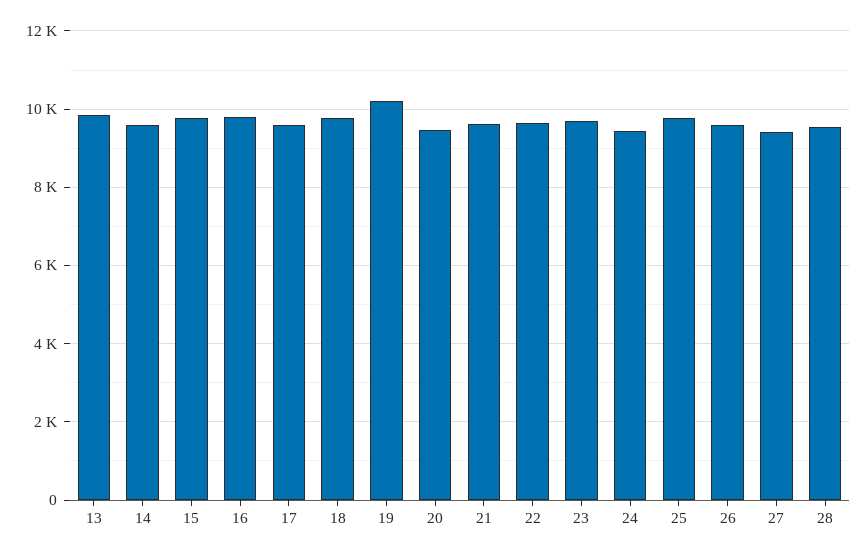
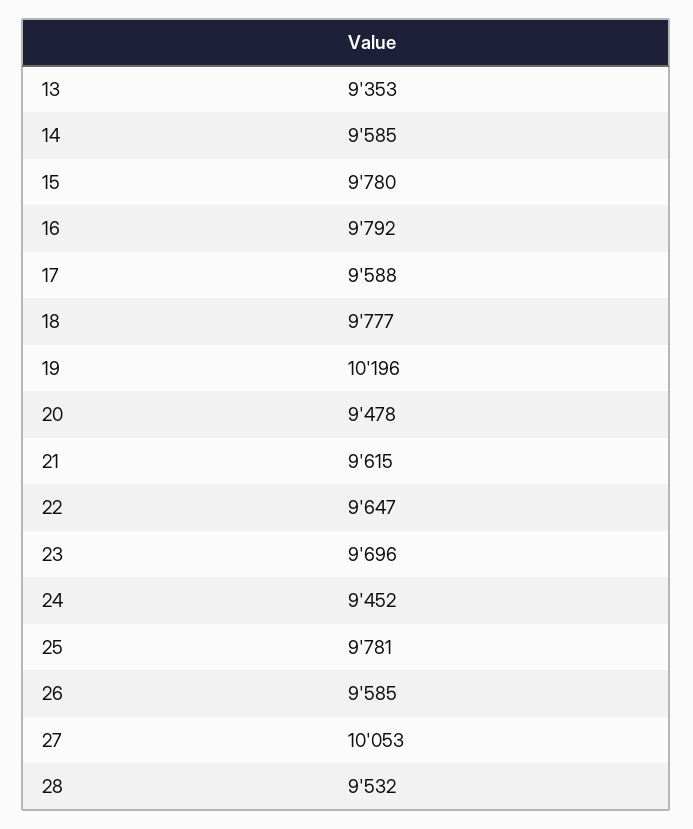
  {
-   "13": 9800,
+   "13": 9353,
    "14": 9585,
    "15": 9780,
    "16": 9792,
    "17": 9588,
    "18": 9777,
    "19": 10196,
    "20": 9478,
    "21": 9615,
    "22": 9647,
    "23": 9696,
    "24": 9452,
    "25": 9781,
    "26": 9585,
-   "27": 9400,
+   "27": 10053,
    "28": 9532
  }

